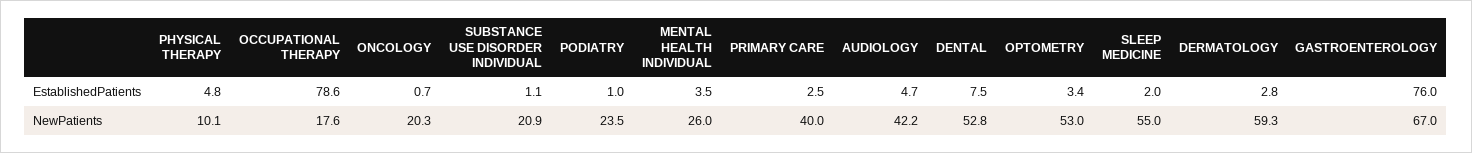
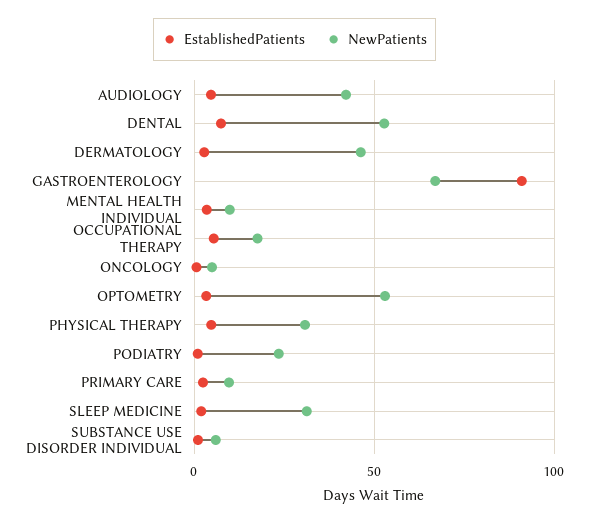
  {
    "EstablishedPatients": {
      "PHYSICAL THERAPY": 4.8,
-     "OCCUPATIONAL THERAPY": 78.6,
+     "OCCUPATIONAL THERAPY": 5,
      "ONCOLOGY": 0.7,
      "SUBSTANCE USE DISORDER INDIVIDUAL": 1.1,
      "PODIATRY": 1,
      "MENTAL HEALTH INDIVIDUAL": 3.5,
      "PRIMARY CARE": 2.5,
      "AUDIOLOGY": 4.7,
      "DENTAL": 7.5,
      "OPTOMETRY": 3.4,
      "SLEEP MEDICINE": 2,
      "DERMATOLOGY": 2.8,
-     "GASTROENTEROLOGY": 76
+     "GASTROENTEROLOGY": 90
    },
    "NewPatients": {
-     "PHYSICAL THERAPY": 10.1,
+     "PHYSICAL THERAPY": 30,
      "OCCUPATIONAL THERAPY": 17.6,
-     "ONCOLOGY": 20.3,
+     "ONCOLOGY": 5,
-     "SUBSTANCE USE DISORDER INDIVIDUAL": 20.9,
+     "SUBSTANCE USE DISORDER INDIVIDUAL": 5,
      "PODIATRY": 23.5,
-     "MENTAL HEALTH INDIVIDUAL": 26,
+     "MENTAL HEALTH INDIVIDUAL": 10,
-     "PRIMARY CARE": 40,
+     "PRIMARY CARE": 10,
      "AUDIOLOGY": 42.2,
      "DENTAL": 52.8,
      "OPTOMETRY": 53,
-     "SLEEP MEDICINE": 55,
+     "SLEEP MEDICINE": 30,
-     "DERMATOLOGY": 59.3,
+     "DERMATOLOGY": 45,
      "GASTROENTEROLOGY": 67
    }
  }

